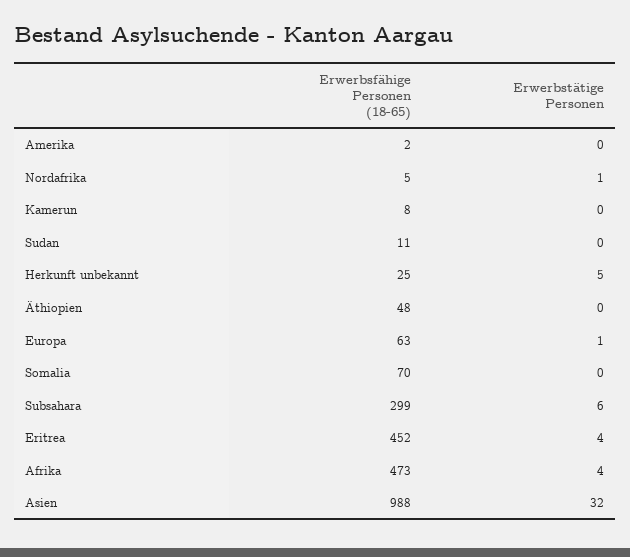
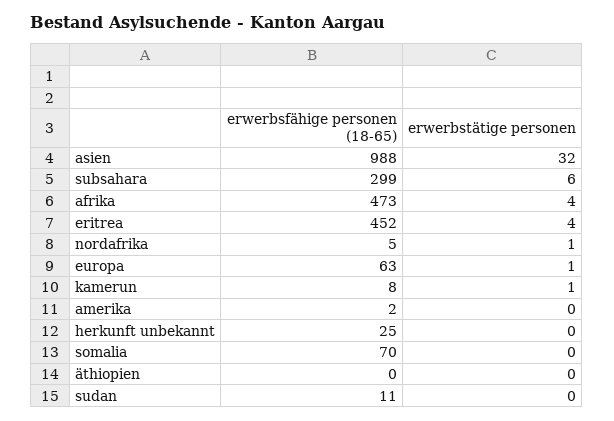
  {
    "Erwerbsfähige Personen (18-65)": {
      "Amerika": 2,
      "Nordafrika": 5,
      "Kamerun": 8,
      "Sudan": 11,
      "Herkunft unbekannt": 25,
-     "Äthiopien": 48,
+     "Äthiopien": 0,
      "Europa": 63,
      "Somalia": 70,
      "Subsahara": 299,
      "Eritrea": 452,
      "Afrika": 473,
      "Asien": 988
    },
    "Erwerbstätige Personen": {
      "Amerika": 0,
      "Nordafrika": 1,
-     "Kamerun": 0,
+     "Kamerun": 1,
      "Sudan": 0,
-     "Herkunft unbekannt": 5,
+     "Herkunft unbekannt": 0,
      "Äthiopien": 0,
      "Europa": 1,
      "Somalia": 0,
      "Subsahara": 6,
      "Eritrea": 4,
      "Afrika": 4,
      "Asien": 32
    }
  }

